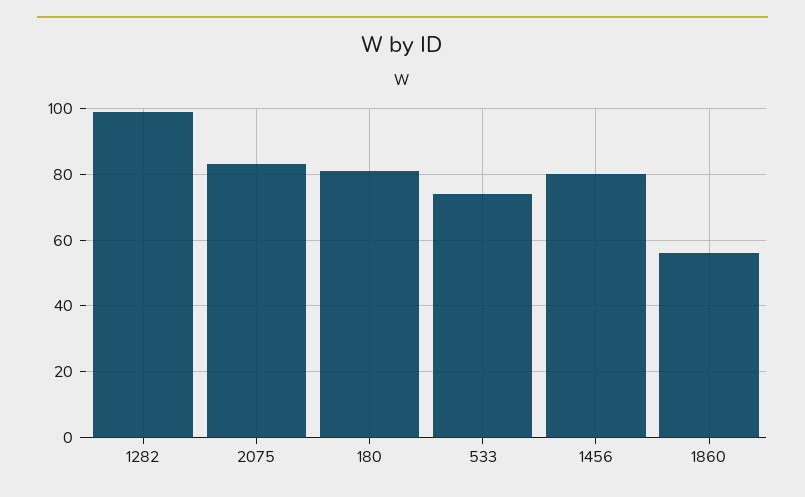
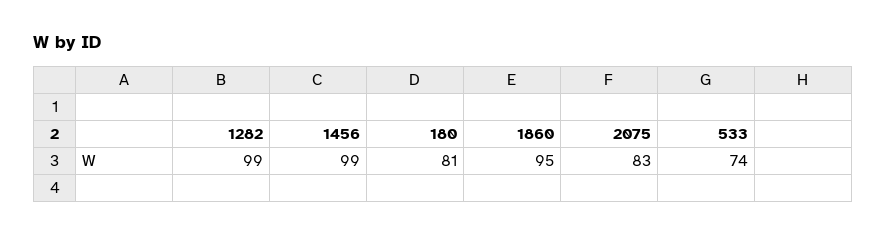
  {
    "1282": 99,
    "2075": 83,
    "180": 81,
    "533": 74,
-   "1456": 80,
+   "1456": 99,
-   "1860": 55
+   "1860": 95
  }

